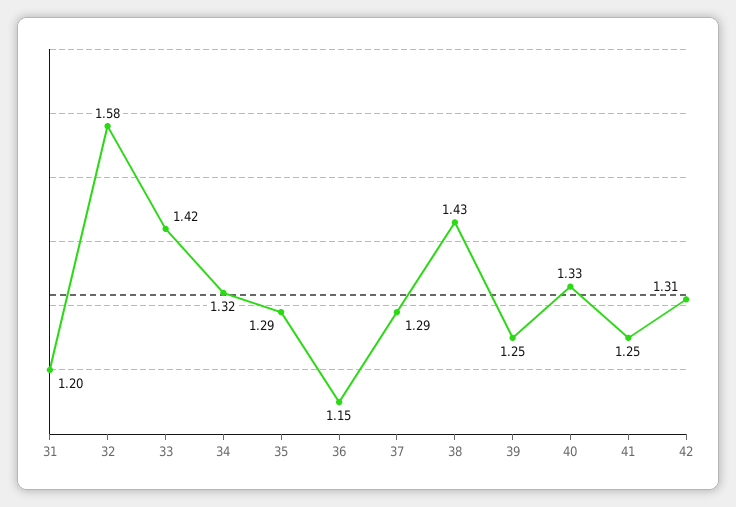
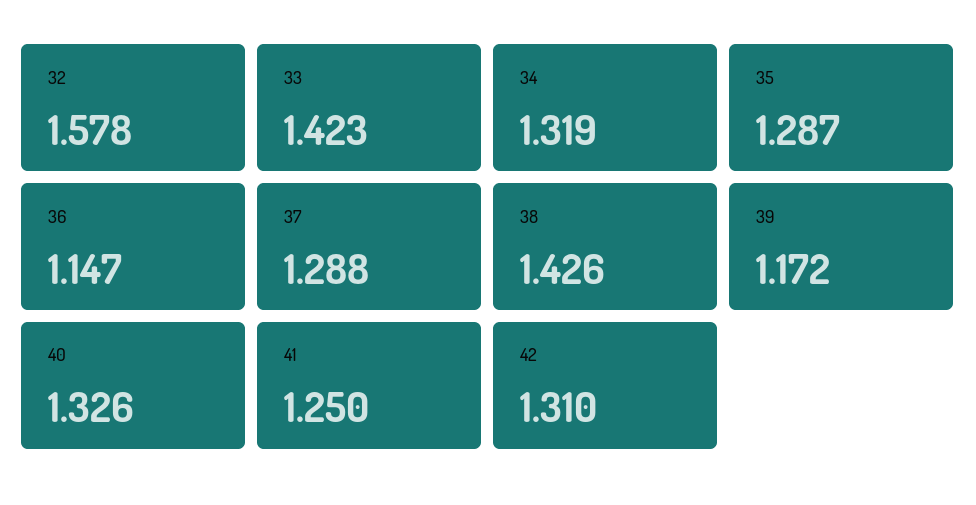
  {
-   "31": 1.2,
    "32": 1.578,
    "33": 1.423,
    "34": 1.319,
    "35": 1.287,
    "36": 1.147,
    "37": 1.288,
    "38": 1.426,
-   "39": 1.25,
+   "39": 1.172,
    "40": 1.326,
    "41": 1.25,
    "42": 1.31
  }

